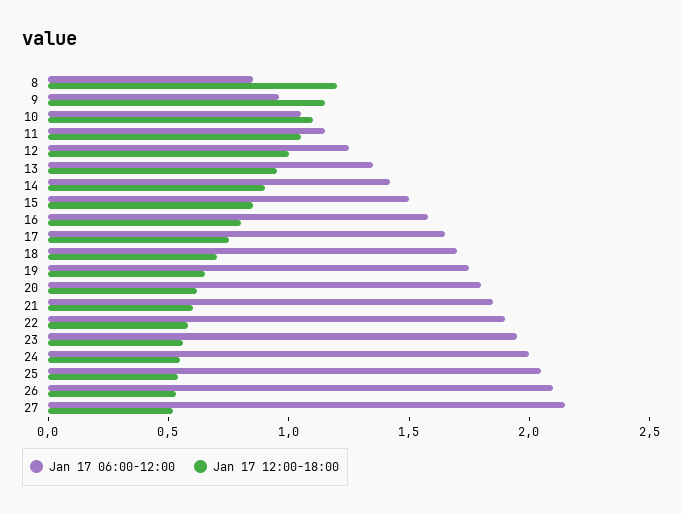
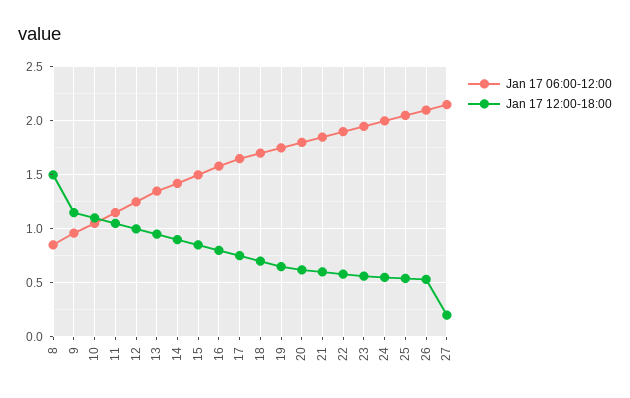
  {
    "Jan 17 06:00-12:00": {
      "8": 0.9,
      "9": 1,
      "10": 1.1,
      "11": 1.2,
      "12": 1.3,
      "13": 1.4,
      "14": 1.4,
      "15": 1.5,
      "16": 1.6,
      "17": 1.7,
      "18": 1.7,
      "19": 1.8,
      "20": 1.8,
      "21": 1.9,
      "22": 1.9,
      "23": 2,
      "24": 2,
      "25": 2.1,
      "26": 2.1,
      "27": 2.2
    },
    "Jan 17 12:00-18:00": {
-     "8": 1.2,
+     "8": 1.5,
      "9": 1.2,
      "10": 1.1,
      "11": 1.1,
      "12": 1,
      "13": 1,
      "14": 0.9,
      "15": 0.9,
      "16": 0.8,
      "17": 0.8,
      "18": 0.7,
      "19": 0.7,
      "20": 0.6,
      "21": 0.6,
      "22": 0.6,
      "23": 0.6,
      "24": 0.6,
      "25": 0.5,
      "26": 0.5,
-     "27": 0.5
+     "27": 0.2
    }
  }

